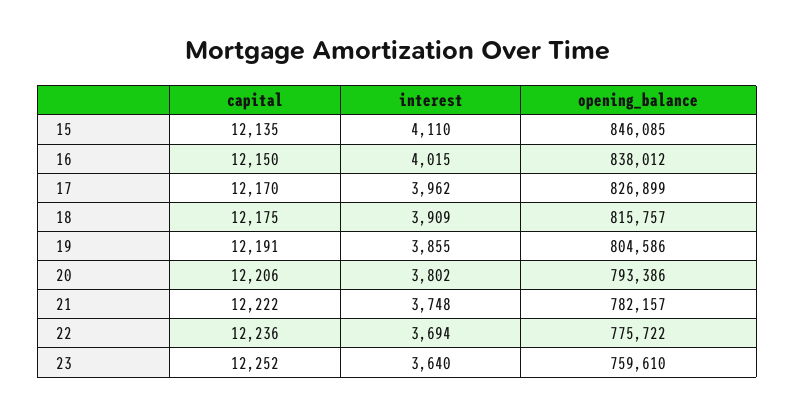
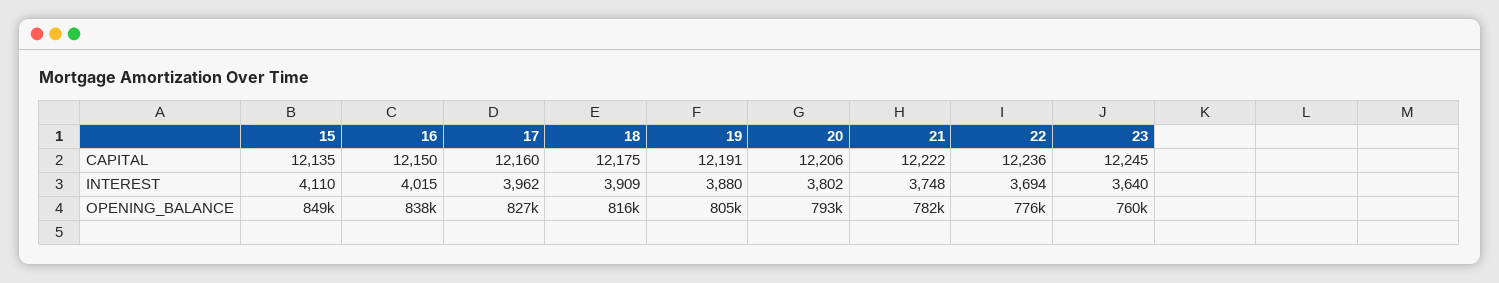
  {
    "capital": {
      "15": 12135,
      "16": 12150,
-     "17": 12170,
+     "17": 12160,
      "18": 12175,
      "19": 12191,
      "20": 12206,
      "21": 12222,
      "22": 12236,
-     "23": 12252
+     "23": 12245
    },
    "interest": {
      "15": 4110,
      "16": 4015,
      "17": 3962,
      "18": 3909,
-     "19": 3855,
+     "19": 3880,
      "20": 3802,
      "21": 3748,
      "22": 3694,
      "23": 3640
    },
    "opening_balance": {
-     "15": 846085,
+     "15": 849000,
      "16": 838012,
      "17": 826899,
      "18": 815757,
      "19": 804586,
      "20": 793386,
      "21": 782157,
      "22": 775722,
      "23": 759610
    }
  }

